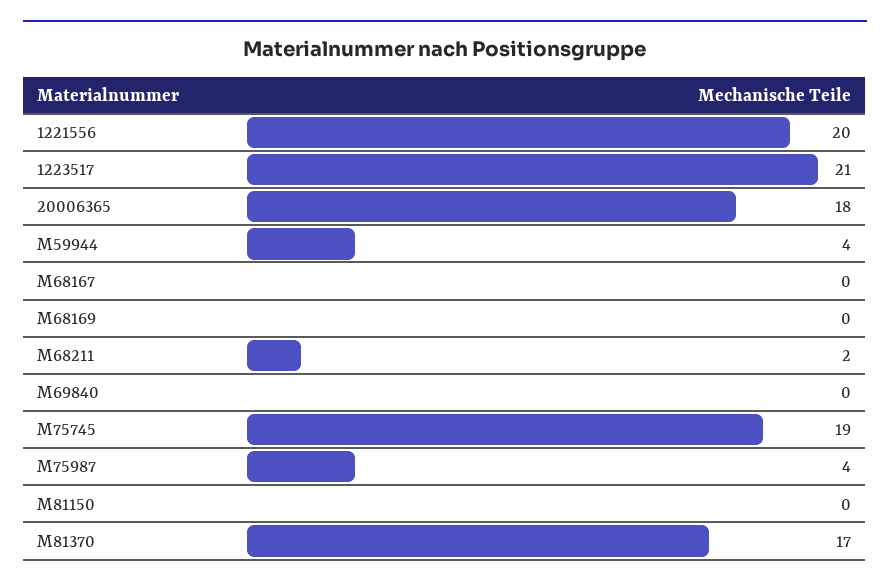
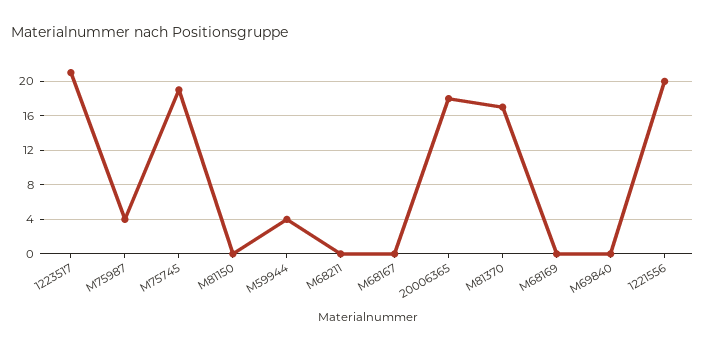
  {
    "1221556": 20,
    "1223517": 21,
    "20006365": 18,
    "M59944": 4,
    "M68167": 0,
    "M68169": 0,
-   "M68211": 2,
+   "M68211": 0,
    "M69840": 0,
    "M75745": 19,
    "M75987": 4,
    "M81150": 0,
    "M81370": 17
  }

